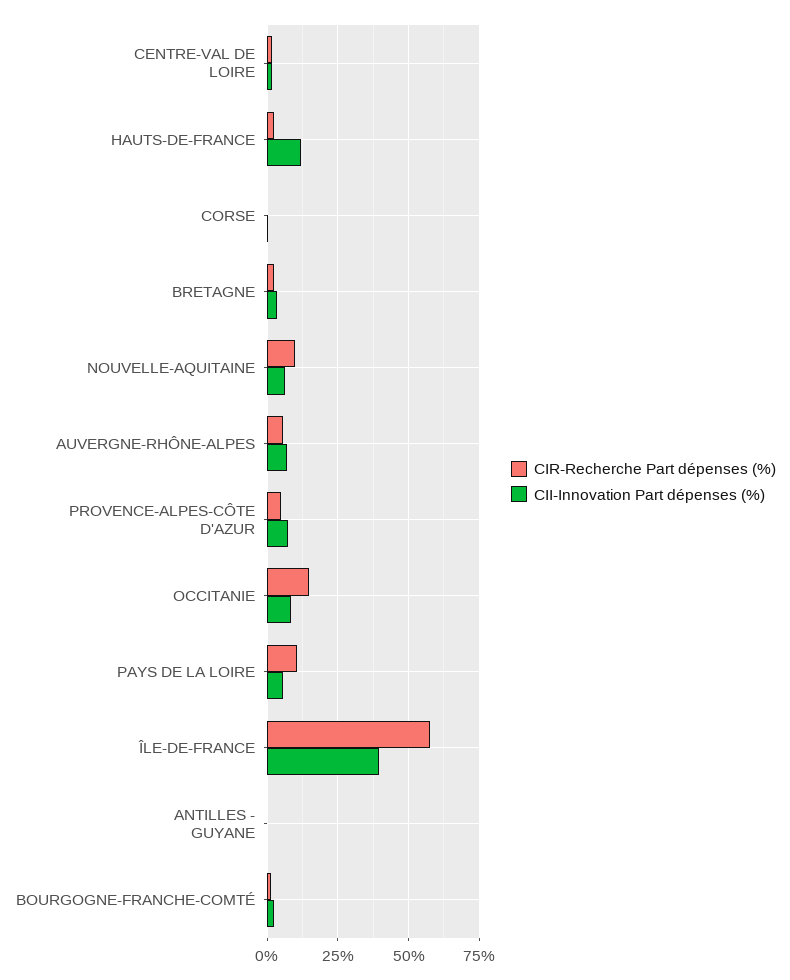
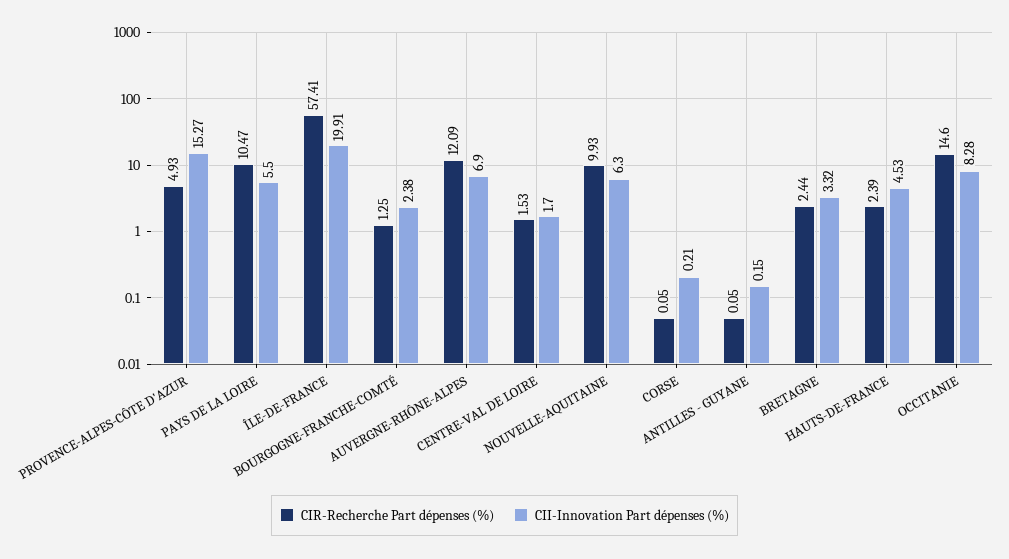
  {
    "CIR-Recherche Part dépenses (%)": {
      "CENTRE-VAL DE LOIRE": 1.53,
      "HAUTS-DE-FRANCE": 2.39,
      "CORSE": 0.05,
      "BRETAGNE": 2.44,
      "NOUVELLE-AQUITAINE": 9.93,
-     "AUVERGNE-RHÔNE-ALPES": 5,
+     "AUVERGNE-RHÔNE-ALPES": 12.09,
      "PROVENCE-ALPES-CÔTE D'AZUR": 4.93,
      "OCCITANIE": 14.6,
      "PAYS DE LA LOIRE": 10.47,
      "ÎLE-DE-FRANCE": 57.41,
      "ANTILLES - GUYANE": 0.05,
      "BOURGOGNE-FRANCHE-COMTÉ": 1.25
    },
    "CII-Innovation Part dépenses (%)": {
      "CENTRE-VAL DE LOIRE": 1.7,
-     "HAUTS-DE-FRANCE": 12.5,
+     "HAUTS-DE-FRANCE": 4.53,
      "CORSE": 0.21,
      "BRETAGNE": 3.32,
      "NOUVELLE-AQUITAINE": 6.3,
      "AUVERGNE-RHÔNE-ALPES": 6.9,
-     "PROVENCE-ALPES-CÔTE D'AZUR": 7.5,
+     "PROVENCE-ALPES-CÔTE D'AZUR": 15.27,
      "OCCITANIE": 8.28,
      "PAYS DE LA LOIRE": 5.5,
-     "ÎLE-DE-FRANCE": 40,
+     "ÎLE-DE-FRANCE": 19.91,
      "ANTILLES - GUYANE": 0.15,
      "BOURGOGNE-FRANCHE-COMTÉ": 2.38
    }
  }

